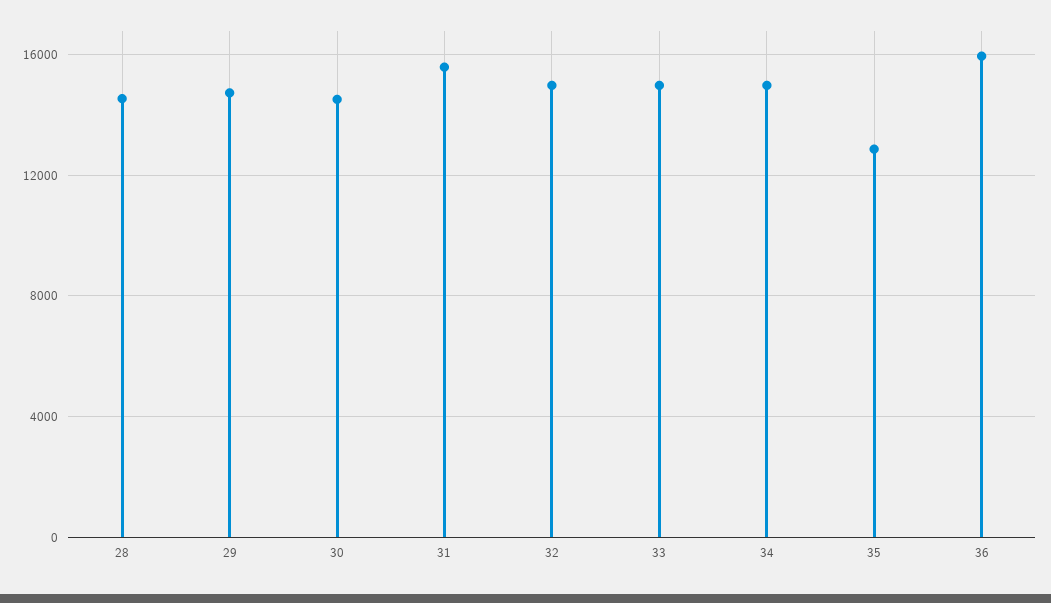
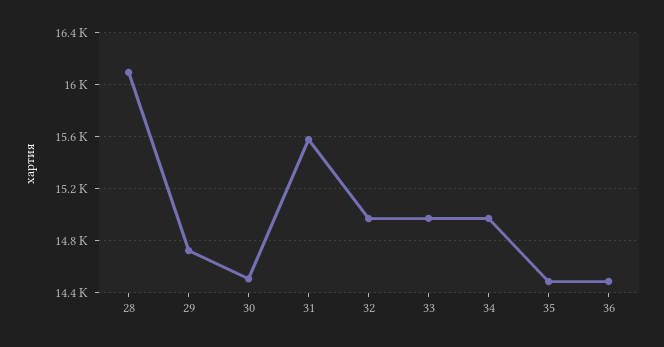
  {
-   "28": 14500,
+   "28": 16100,
    "29": 14750,
    "30": 14500,
    "31": 15600,
    "32": 14950,
    "33": 14950,
    "34": 14950,
-   "35": 13000,
+   "35": 14500,
-   "36": 16000
+   "36": 14500
  }

